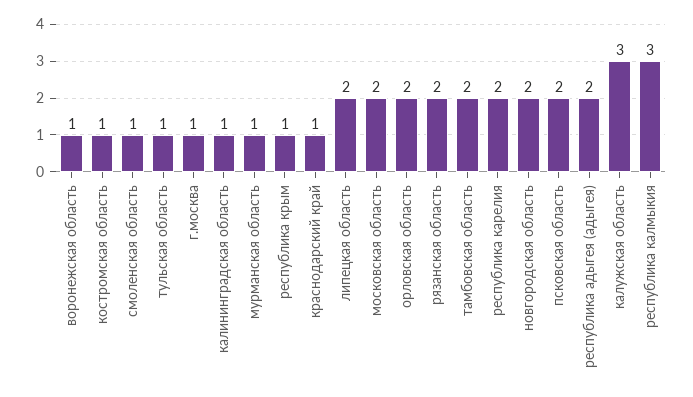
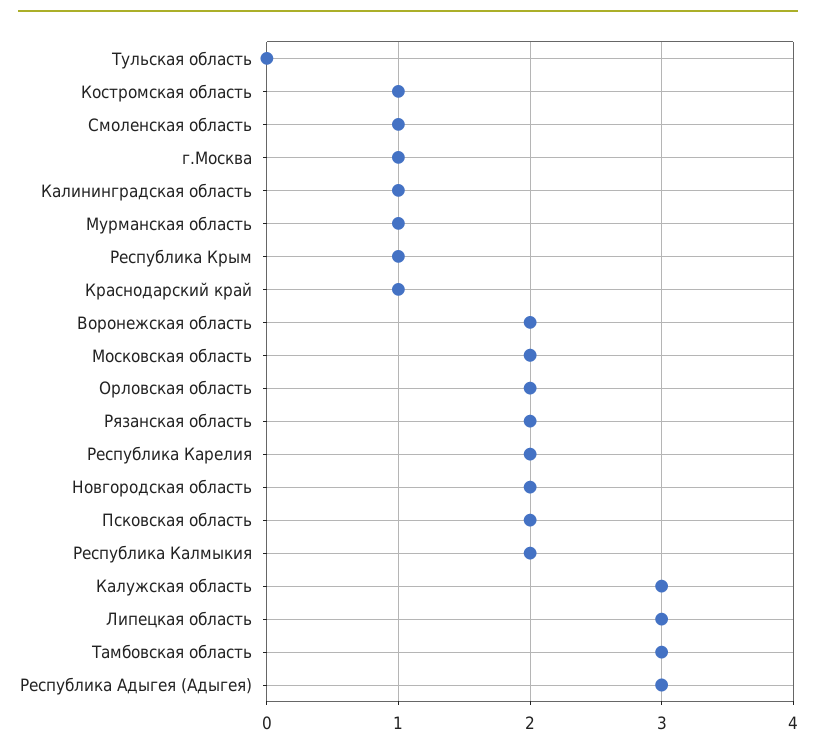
  {
-   "воронежская область": 1,
+   "воронежская область": 2,
    "костромская область": 1,
    "смоленская область": 1,
-   "тульская область": 1,
+   "тульская область": 0,
    "г.москва": 1,
    "калининградская область": 1,
    "мурманская область": 1,
    "республика крым": 1,
    "краснодарский край": 1,
-   "липецкая область": 2,
+   "липецкая область": 3,
    "московская область": 2,
    "орловская область": 2,
    "рязанская область": 2,
-   "тамбовская область": 2,
+   "тамбовская область": 3,
    "республика карелия": 2,
    "новгородская область": 2,
    "псковская область": 2,
-   "республика адыгея (адыгея)": 2,
+   "республика адыгея (адыгея)": 3,
    "калужская область": 3,
-   "республика калмыкия": 3
+   "республика калмыкия": 2
  }

